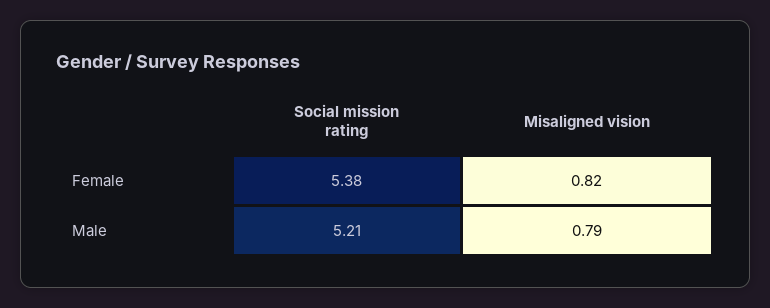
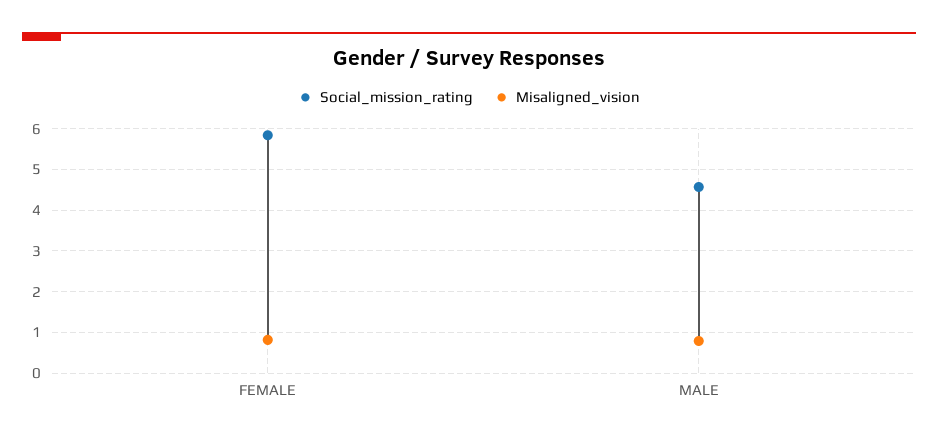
  {
    "Social mission rating": {
-     "Female": 5.38,
+     "Female": 5.8,
-     "Male": 5.21
+     "Male": 4.6
    },
    "Misaligned vision": {
      "Female": 0.82,
      "Male": 0.79
    }
  }

